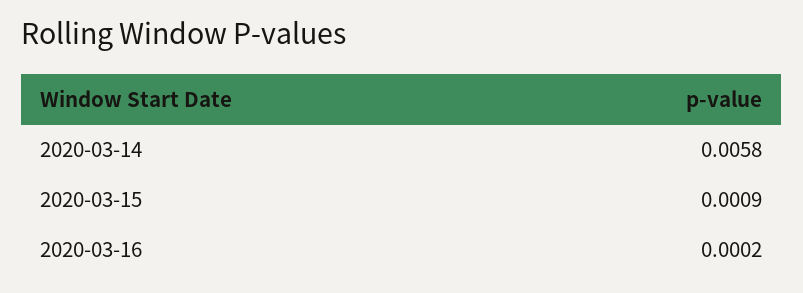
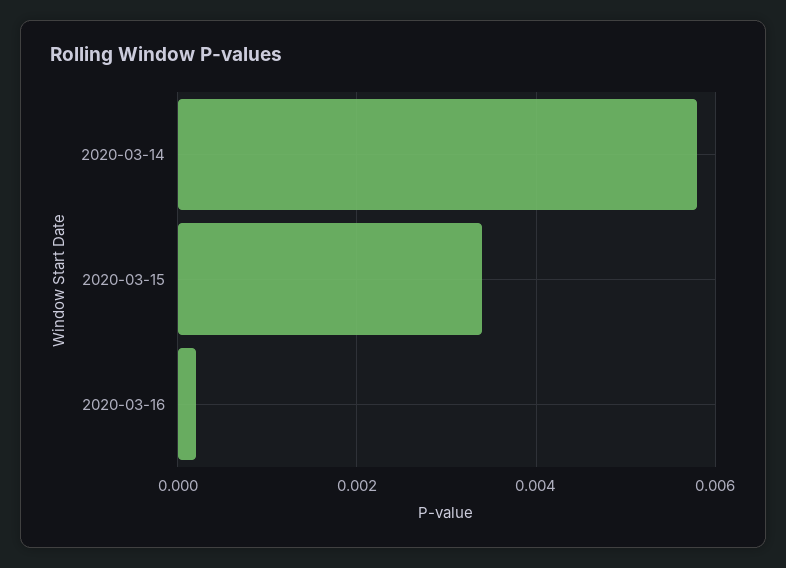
  {
    "2020-03-14": 0.0058,
-   "2020-03-15": 0.0009,
+   "2020-03-15": 0.0035,
    "2020-03-16": 0.0002
  }

